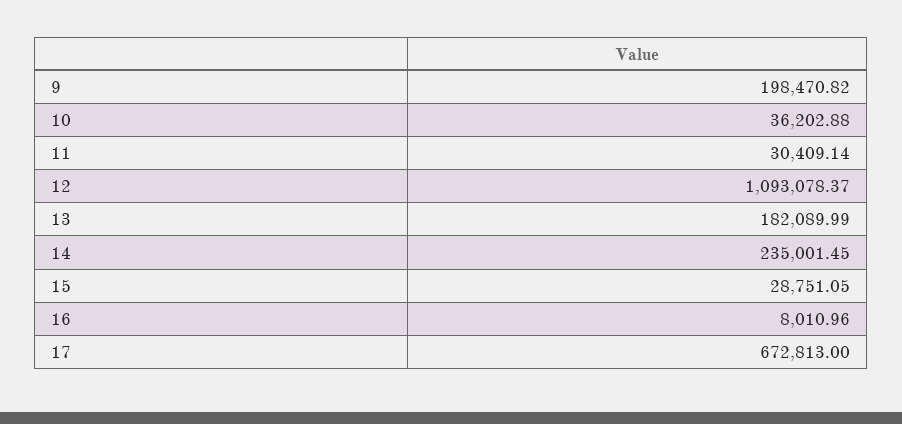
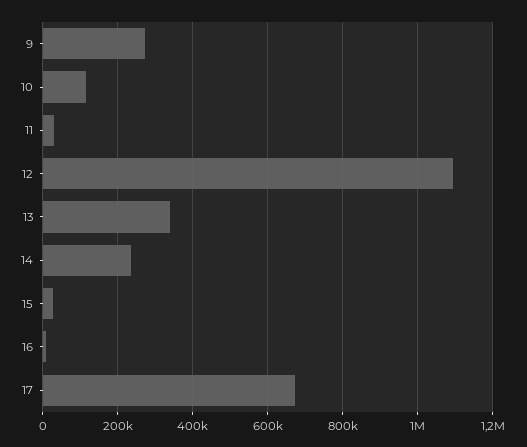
  {
-   "9": 198470.82,
+   "9": 280000,
-   "10": 36202.88,
+   "10": 120000,
    "11": 30409.14,
    "12": 1093078.37,
-   "13": 182089.99,
+   "13": 340000,
    "14": 235001.45,
    "15": 28751.05,
    "16": 8010.96,
    "17": 672813
  }

